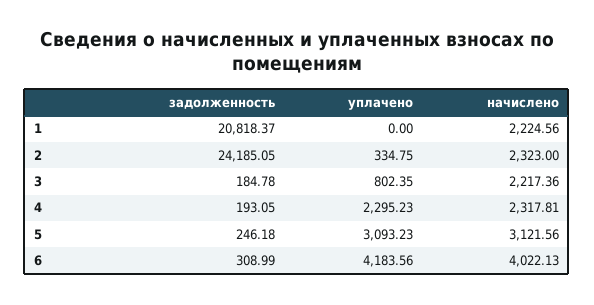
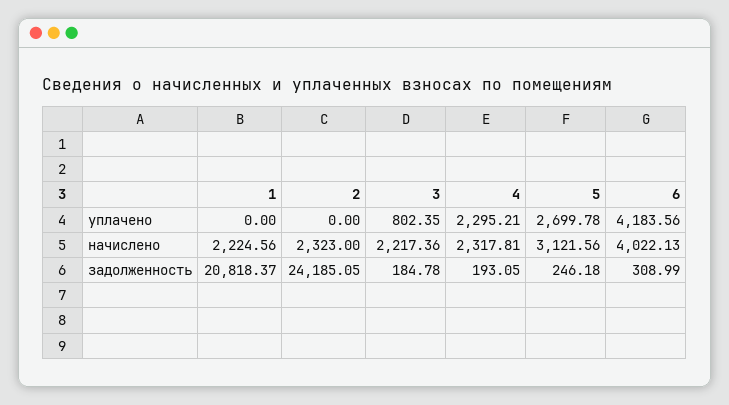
  {
    "задолженность": {
      "1": 20818.37,
      "2": 24185.05,
      "3": 184.78,
      "4": 193.05,
      "5": 246.18,
      "6": 308.99
    },
    "уплачено": {
      "1": 0,
-     "2": 334.75,
+     "2": 0,
      "3": 802.35,
-     "4": 2295.23,
+     "4": 2295.21,
-     "5": 3093.23,
+     "5": 2699.78,
      "6": 4183.56
    },
    "начислено": {
      "1": 2224.56,
      "2": 2323,
      "3": 2217.36,
      "4": 2317.81,
      "5": 3121.56,
      "6": 4022.13
    }
  }

